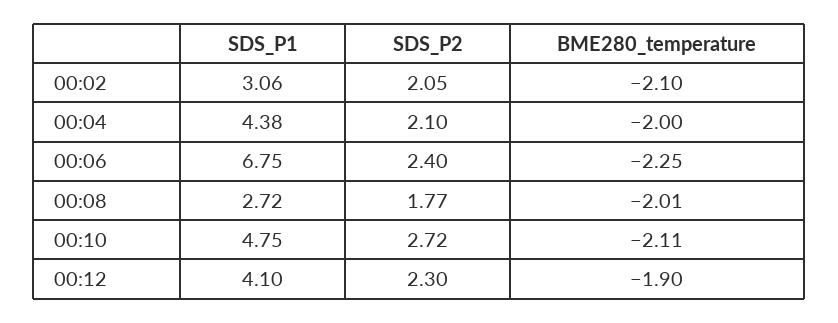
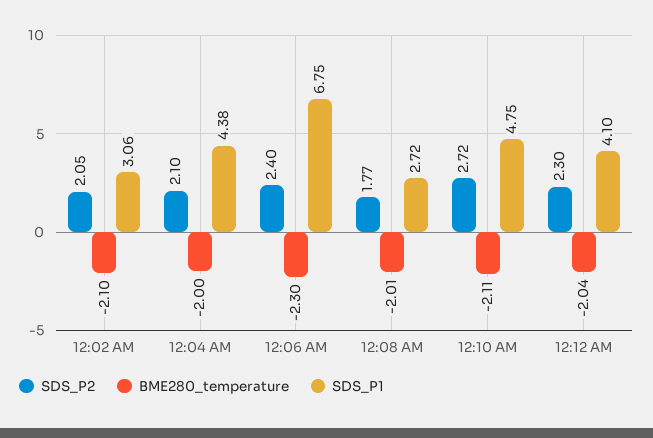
  {
    "SDS_P1": {
      "00:02": 3.06,
      "00:04": 4.38,
      "00:06": 6.75,
      "00:08": 2.72,
      "00:10": 4.75,
      "00:12": 4.1
    },
    "SDS_P2": {
      "00:02": 2.05,
      "00:04": 2.1,
      "00:06": 2.4,
      "00:08": 1.77,
      "00:10": 2.72,
      "00:12": 2.3
    },
    "BME280_temperature": {
      "00:02": -2.1,
      "00:04": -2,
-     "00:06": -2.25,
+     "00:06": -2.3,
      "00:08": -2.01,
      "00:10": -2.11,
-     "00:12": -1.9
+     "00:12": -2.04
    }
  }

